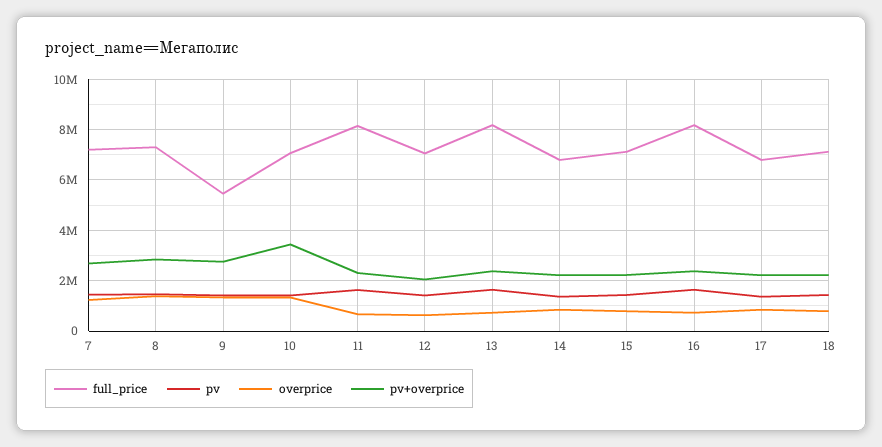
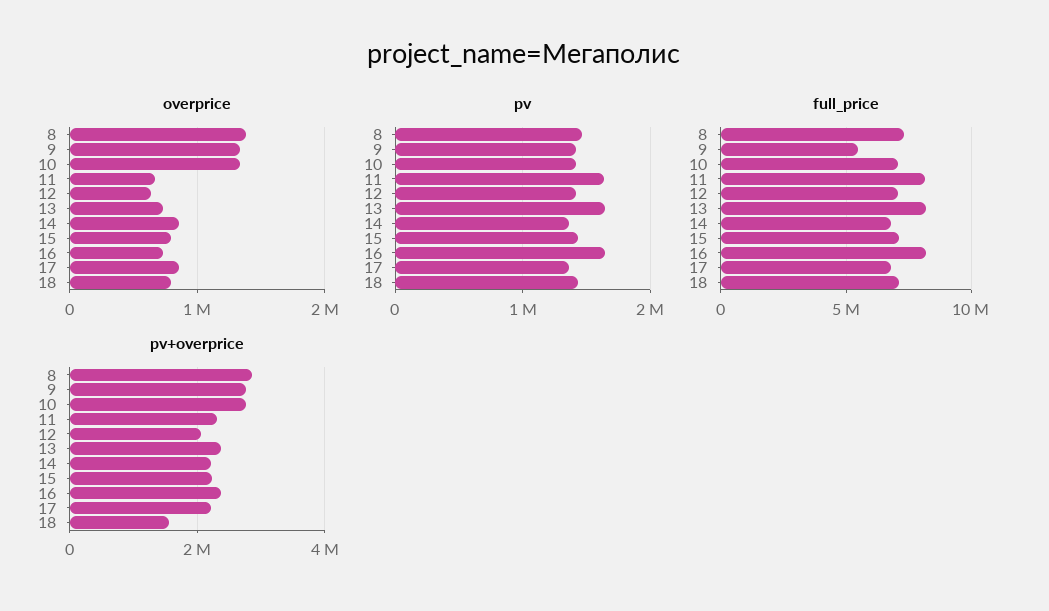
  {
    "full_price": {
-     "7": 7250000,
      "8": 7250000,
      "9": 5500000,
      "10": 7000000,
      "11": 8250000,
      "12": 7000000,
      "13": 8250000,
      "14": 6750000,
      "15": 7250000,
      "16": 8250000,
      "17": 6750000,
      "18": 7250000
    },
    "pv": {
-     "7": 1500000,
      "8": 1500000,
      "9": 1400000,
      "10": 1400000,
      "11": 1600000,
      "12": 1400000,
      "13": 1600000,
      "14": 1400000,
      "15": 1400000,
      "16": 1600000,
      "17": 1400000,
      "18": 1400000
    },
    "overprice": {
-     "7": 1250000,
      "8": 1400000,
      "9": 1300000,
      "10": 1300000,
      "11": 700000,
      "12": 600000,
      "13": 700000,
      "14": 900000,
      "15": 800000,
      "16": 700000,
      "17": 900000,
      "18": 800000
    },
    "pv+overprice": {
-     "7": 2750000,
      "8": 2800000,
      "9": 2800000,
-     "10": 3500000,
+     "10": 2800000,
      "11": 2400000,
      "12": 2000000,
      "13": 2400000,
      "14": 2200000,
      "15": 2200000,
      "16": 2400000,
      "17": 2200000,
-     "18": 2250000
+     "18": 1600000
    }
  }

